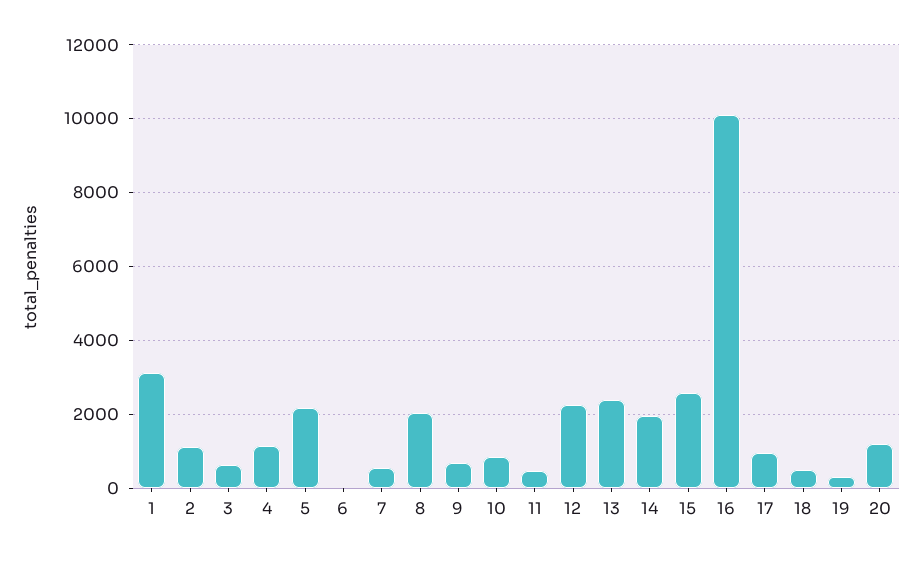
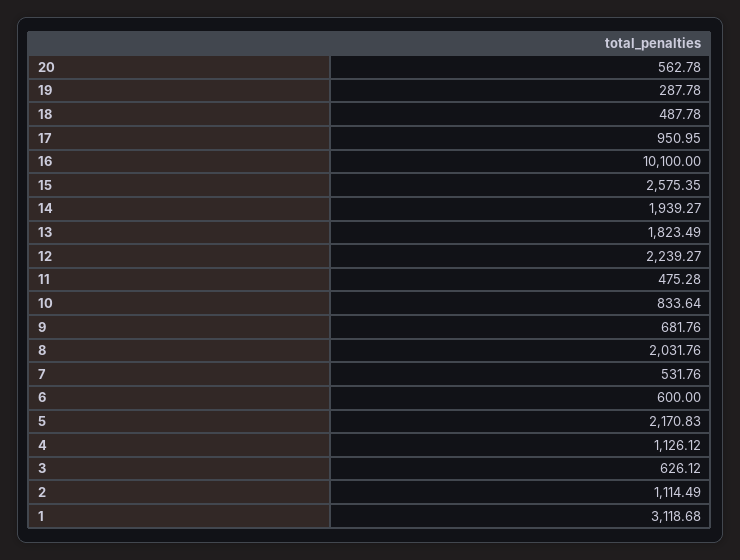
  {
    "1": 3118.68,
    "2": 1114.49,
    "3": 626.12,
    "4": 1126.12,
    "5": 2170.83,
-   "6": 0,
+   "6": 600,
    "7": 531.76,
    "8": 2031.76,
    "9": 681.76,
    "10": 833.64,
    "11": 475.28,
    "12": 2239.27,
-   "13": 2400,
+   "13": 1823.49,
    "14": 1939.27,
    "15": 2575.35,
    "16": 10100,
    "17": 950.95,
    "18": 487.78,
    "19": 287.78,
-   "20": 1200
+   "20": 562.78
  }

